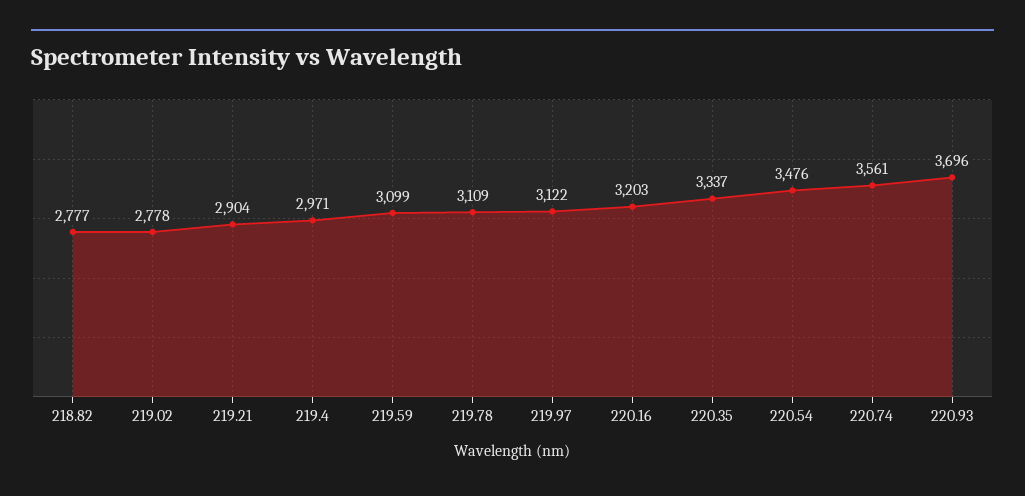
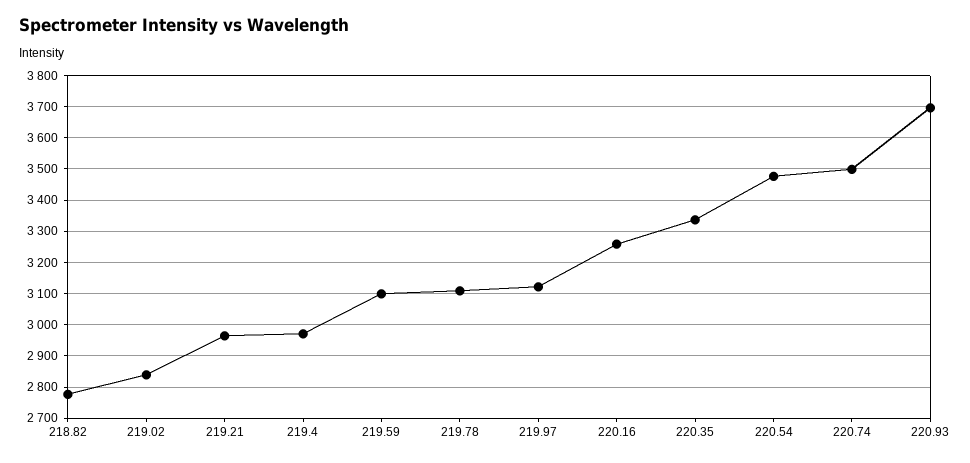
  {
    "218.82": 2777,
-   "219.02": 2778,
+   "219.02": 2840,
-   "219.21": 2904,
+   "219.21": 2960,
    "219.4": 2971,
    "219.59": 3099,
    "219.78": 3109,
    "219.97": 3122,
-   "220.16": 3203,
+   "220.16": 3260,
    "220.35": 3337,
    "220.54": 3476,
-   "220.74": 3561,
+   "220.74": 3500,
    "220.93": 3696
  }

